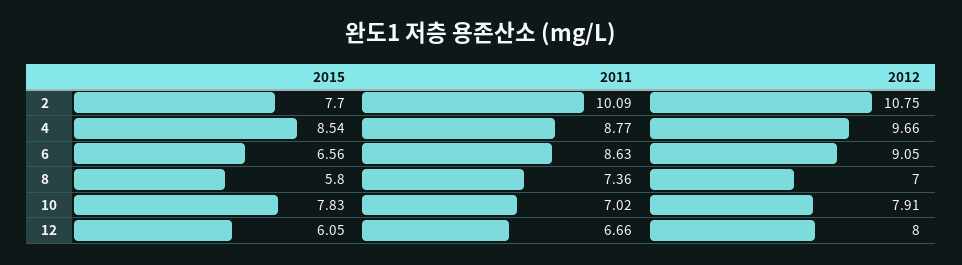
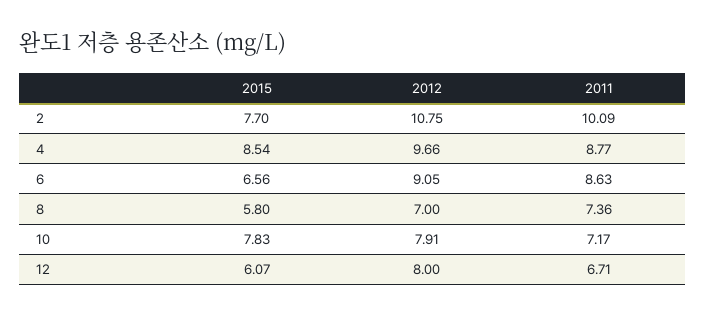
  {
    "2015": {
      "2": 7.7,
      "4": 8.54,
      "6": 6.56,
      "8": 5.8,
      "10": 7.83,
-     "12": 6.05
+     "12": 6.07
    },
    "2011": {
      "2": 10.09,
      "4": 8.77,
      "6": 8.63,
      "8": 7.36,
-     "10": 7.02,
+     "10": 7.17,
-     "12": 6.66
+     "12": 6.71
    },
    "2012": {
      "2": 10.75,
      "4": 9.66,
      "6": 9.05,
      "8": 7,
      "10": 7.91,
      "12": 8
    }
  }

